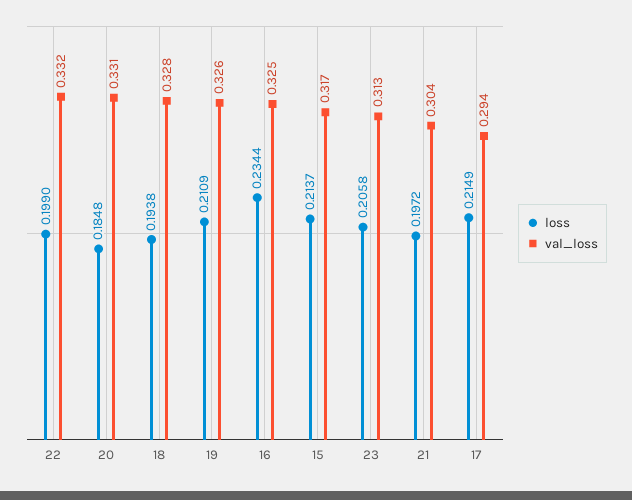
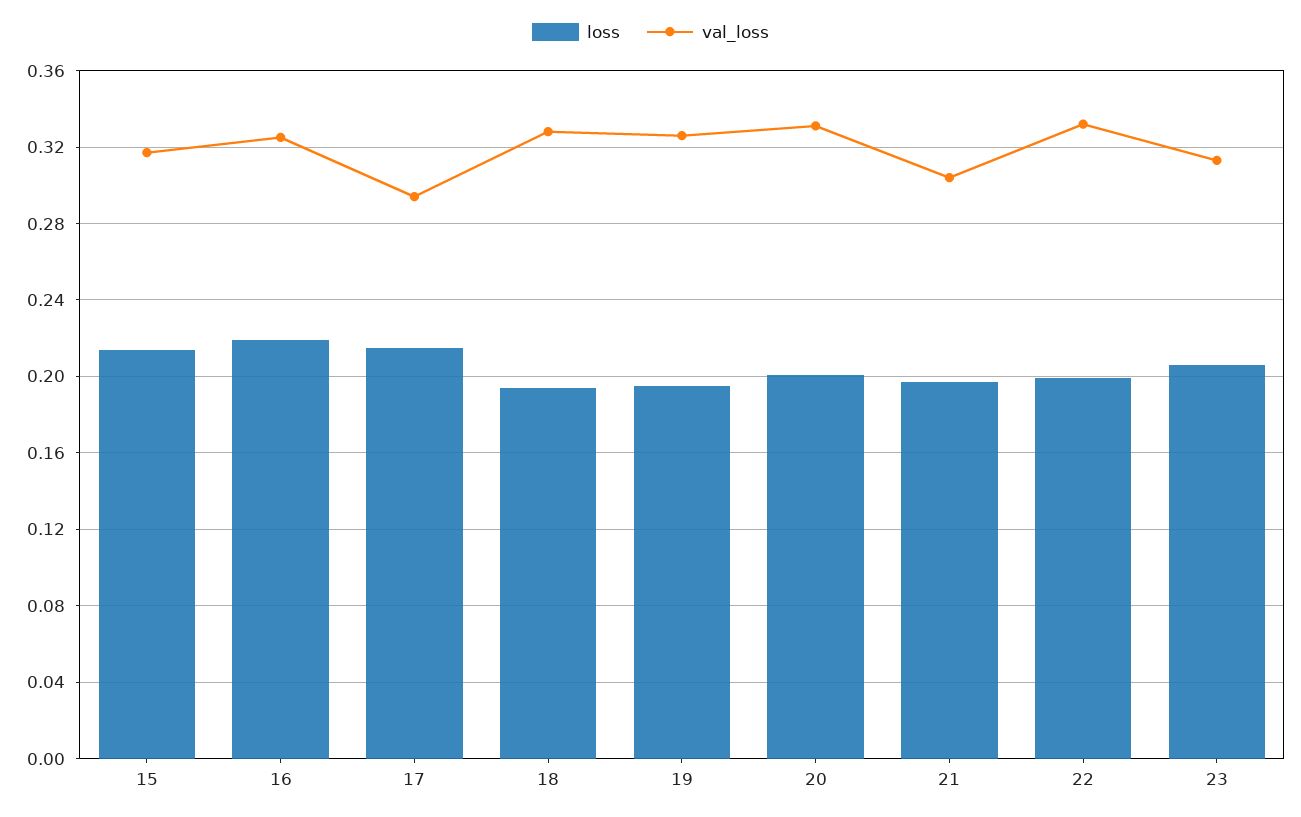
  {
    "loss": {
      "22": 0.199,
-     "20": 0.1848,
+     "20": 0.2,
      "18": 0.1938,
-     "19": 0.2109,
+     "19": 0.195,
-     "16": 0.2344,
+     "16": 0.22,
      "15": 0.2137,
      "23": 0.2058,
      "21": 0.1972,
      "17": 0.2149
    },
    "val_loss": {
      "22": 0.332,
      "20": 0.331,
      "18": 0.328,
      "19": 0.326,
      "16": 0.325,
      "15": 0.317,
      "23": 0.313,
      "21": 0.304,
      "17": 0.294
    }
  }

